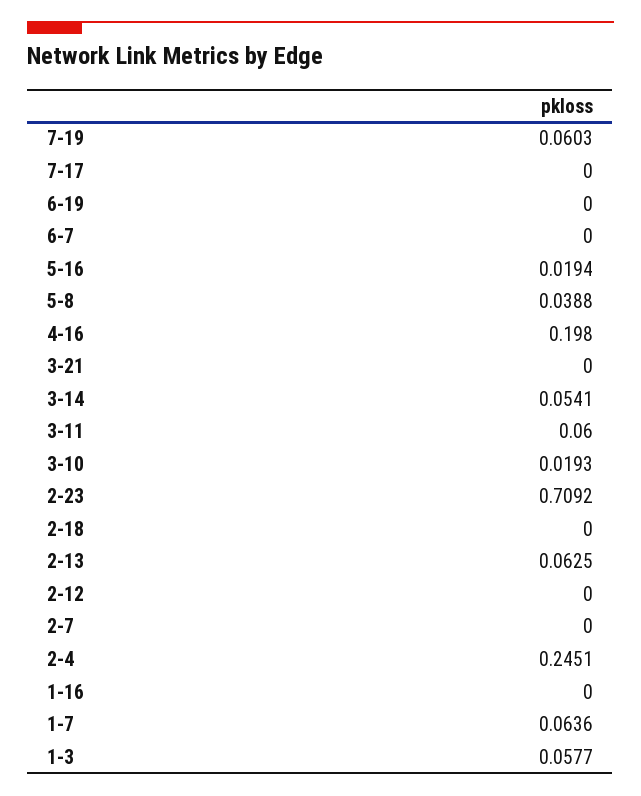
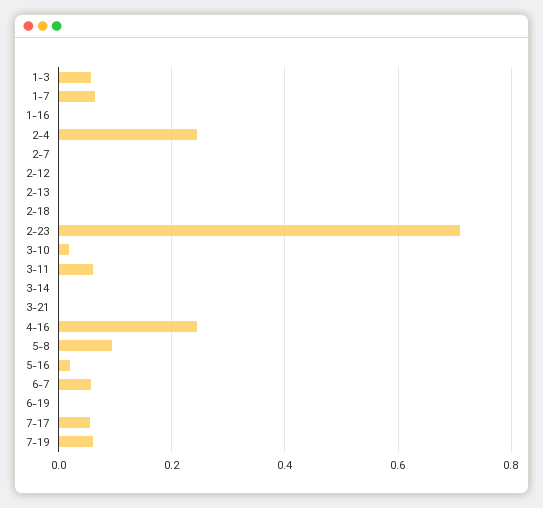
  {
    "7-19": 0.0603,
-   "7-17": 0,
+   "7-17": 0.06,
    "6-19": 0,
-   "6-7": 0,
+   "6-7": 0.06,
    "5-16": 0.0194,
-   "5-8": 0.0388,
+   "5-8": 0.1,
-   "4-16": 0.198,
+   "4-16": 0.24,
    "3-21": 0,
-   "3-14": 0.0541,
+   "3-14": 0,
    "3-11": 0.06,
    "3-10": 0.0193,
    "2-23": 0.7092,
    "2-18": 0,
-   "2-13": 0.0625,
+   "2-13": 0,
    "2-12": 0,
    "2-7": 0,
    "2-4": 0.2451,
    "1-16": 0,
    "1-7": 0.0636,
    "1-3": 0.0577
  }

